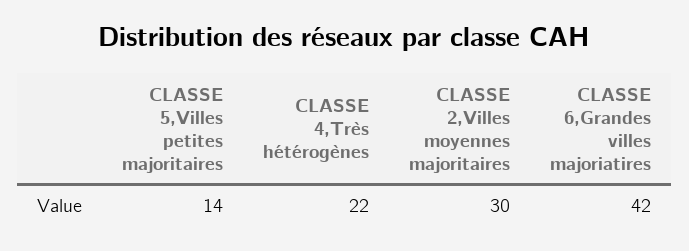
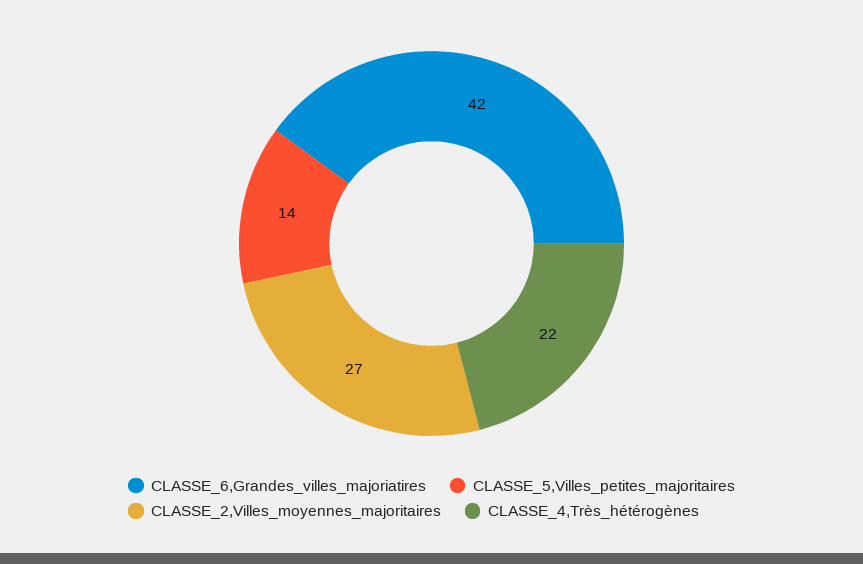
  {
    "CLASSE 5,Villes petites majoritaires": 14,
    "CLASSE 4,Très hétérogènes": 22,
-   "CLASSE 2,Villes moyennes majoritaires": 30,
+   "CLASSE 2,Villes moyennes majoritaires": 27,
    "CLASSE 6,Grandes villes majoriatires": 42
  }

